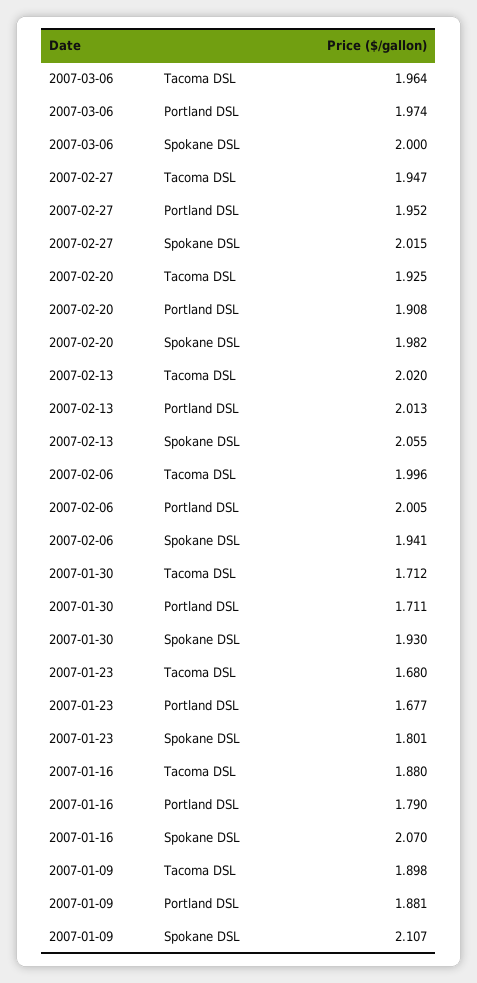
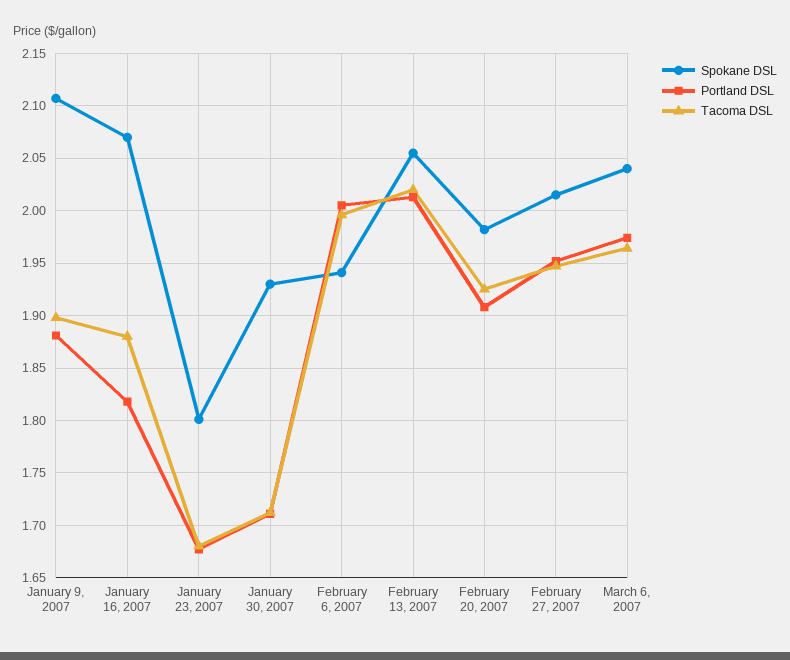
  {
    "Tacoma DSL": {
      "2007-03-06": 1.964,
      "2007-02-27": 1.947,
      "2007-02-20": 1.925,
      "2007-02-13": 2.02,
      "2007-02-06": 1.996,
      "2007-01-30": 1.712,
      "2007-01-23": 1.68,
      "2007-01-16": 1.88,
      "2007-01-09": 1.898
    },
    "Portland DSL": {
      "2007-03-06": 1.974,
      "2007-02-27": 1.952,
      "2007-02-20": 1.908,
      "2007-02-13": 2.013,
      "2007-02-06": 2.005,
      "2007-01-30": 1.711,
      "2007-01-23": 1.677,
-     "2007-01-16": 1.79,
+     "2007-01-16": 1.82,
      "2007-01-09": 1.881
    },
    "Spokane DSL": {
-     "2007-03-06": 2,
+     "2007-03-06": 2.04,
      "2007-02-27": 2.015,
      "2007-02-20": 1.982,
      "2007-02-13": 2.055,
      "2007-02-06": 1.941,
      "2007-01-30": 1.93,
      "2007-01-23": 1.801,
      "2007-01-16": 2.07,
      "2007-01-09": 2.107
    }
  }

